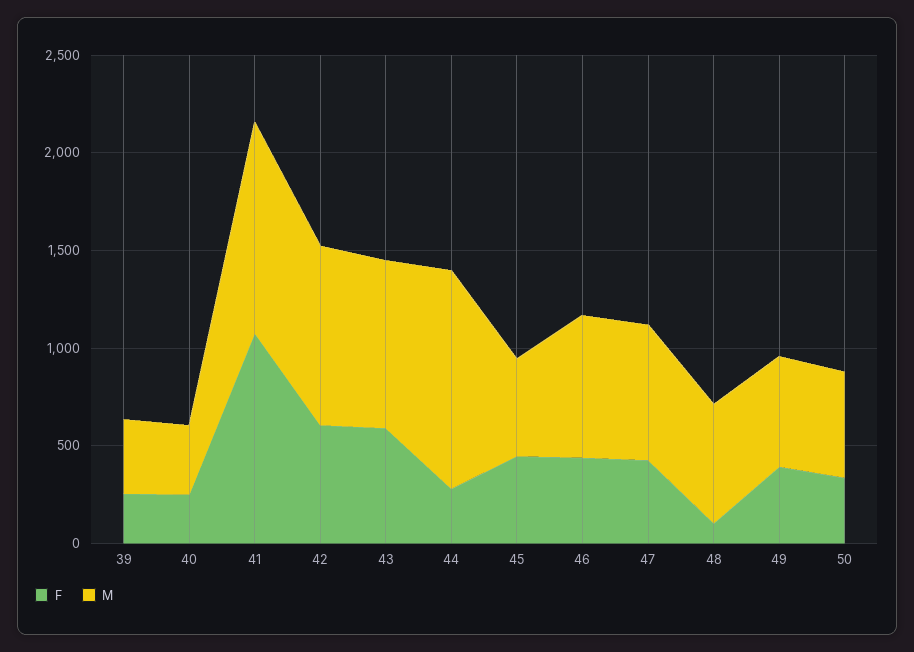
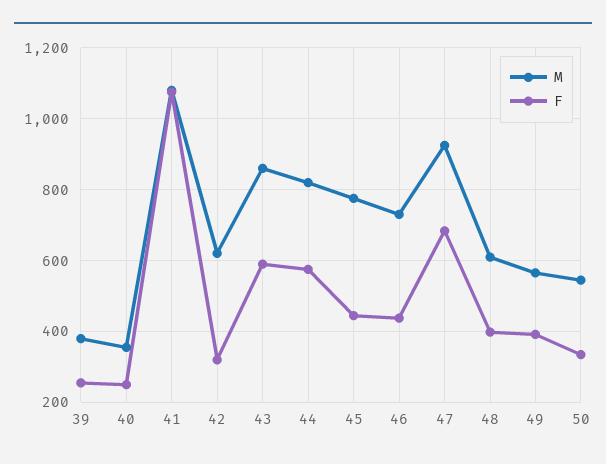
  {
    "F": {
      "39": 260,
      "40": 260,
      "41": 1080,
-     "42": 600,
+     "42": 320,
      "43": 600,
-     "44": 300,
+     "44": 580,
      "45": 440,
      "46": 440,
-     "47": 400,
+     "47": 680,
-     "48": 100,
+     "48": 400,
      "49": 400,
      "50": 340
    },
    "M": {
      "39": 380,
      "40": 360,
      "41": 1080,
-     "42": 900,
+     "42": 620,
      "43": 860,
-     "44": 1100,
+     "44": 820,
-     "45": 500,
+     "45": 780,
      "46": 740,
-     "47": 700,
+     "47": 920,
      "48": 620,
      "49": 560,
      "50": 540
    }
  }

